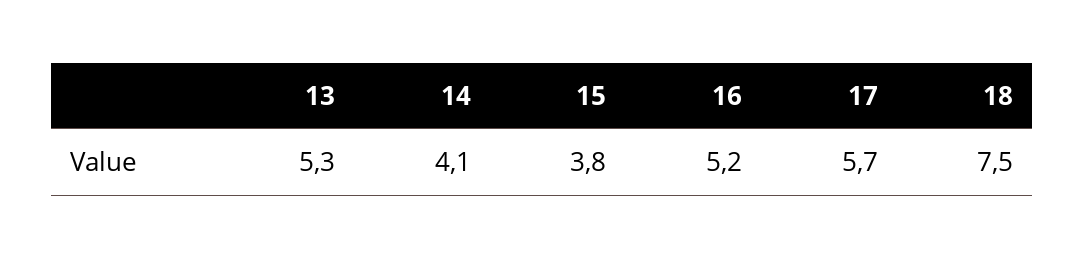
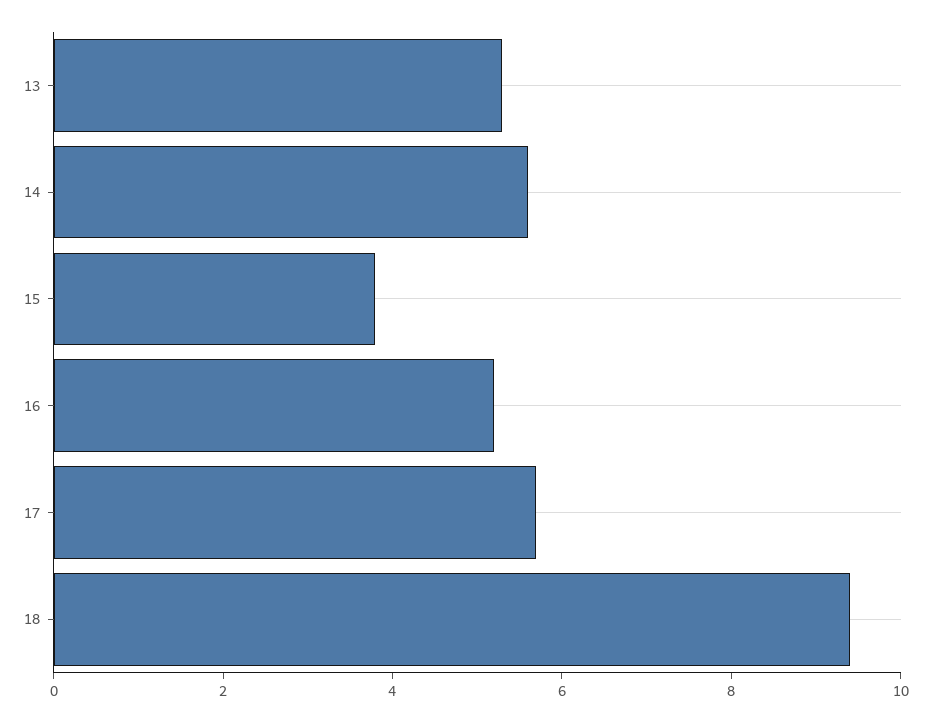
  {
    "13": 5.3,
-   "14": 4.1,
+   "14": 5.5,
    "15": 3.8,
    "16": 5.2,
    "17": 5.7,
-   "18": 7.5
+   "18": 9.5
  }

